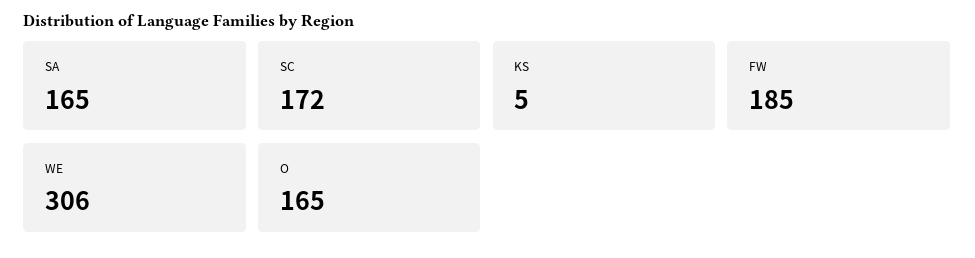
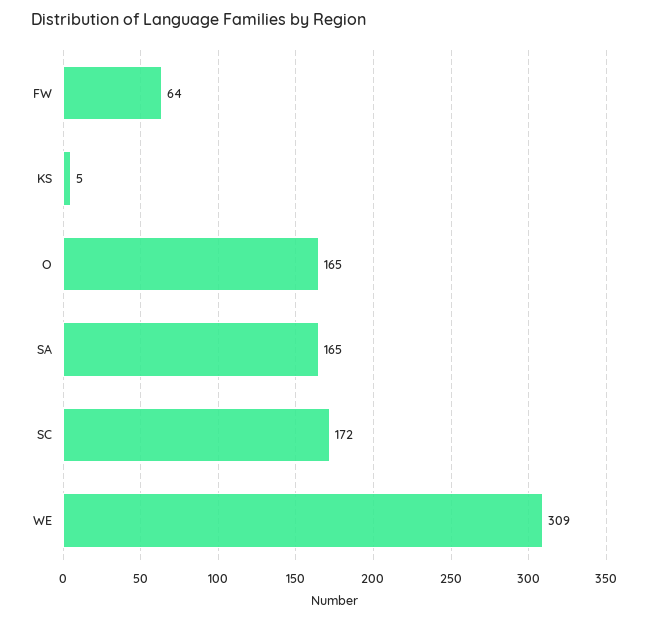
  {
    "SA": 165,
    "SC": 172,
    "KS": 5,
-   "FW": 185,
+   "FW": 64,
-   "WE": 306,
+   "WE": 309,
    "O": 165
  }

